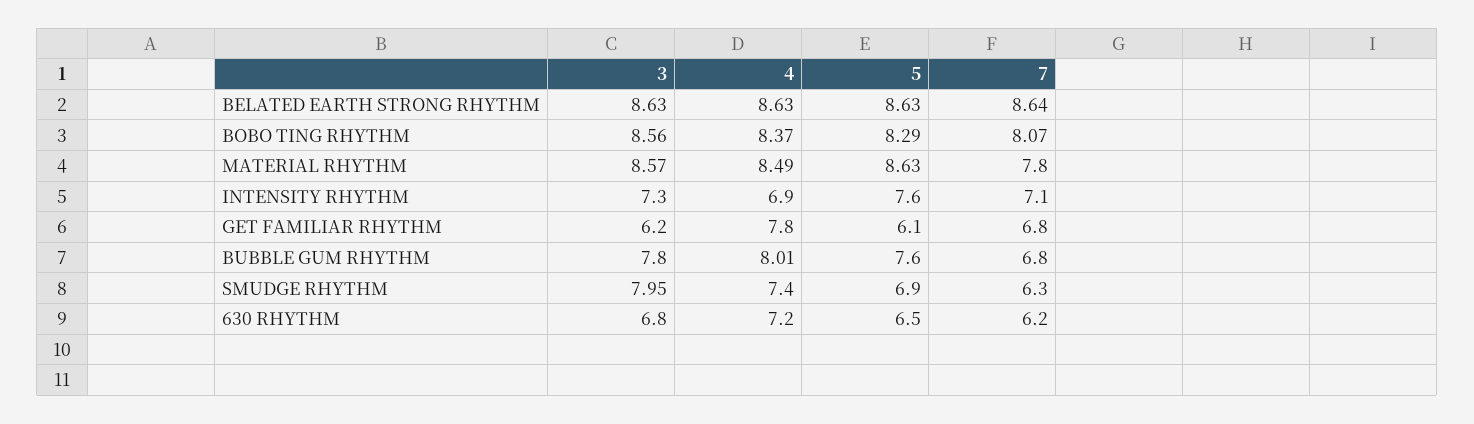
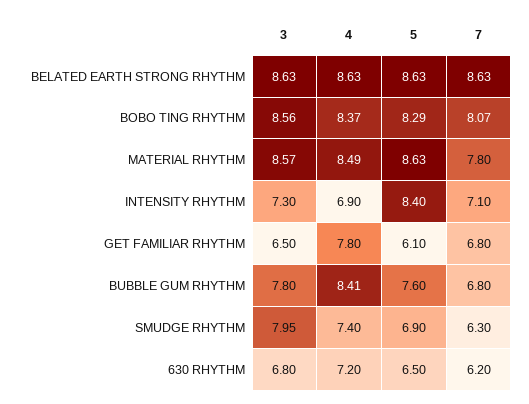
  {
    "3": {
      "BELATED EARTH STRONG RHYTHM": 8.63,
      "BOBO TING RHYTHM": 8.56,
      "MATERIAL RHYTHM": 8.57,
      "INTENSITY RHYTHM": 7.3,
-     "GET FAMILIAR RHYTHM": 6.2,
+     "GET FAMILIAR RHYTHM": 6.5,
      "BUBBLE GUM RHYTHM": 7.8,
      "SMUDGE RHYTHM": 7.95,
      "630 RHYTHM": 6.8
    },
    "4": {
      "BELATED EARTH STRONG RHYTHM": 8.63,
      "BOBO TING RHYTHM": 8.37,
      "MATERIAL RHYTHM": 8.49,
      "INTENSITY RHYTHM": 6.9,
      "GET FAMILIAR RHYTHM": 7.8,
-     "BUBBLE GUM RHYTHM": 8.01,
+     "BUBBLE GUM RHYTHM": 8.41,
      "SMUDGE RHYTHM": 7.4,
      "630 RHYTHM": 7.2
    },
    "5": {
      "BELATED EARTH STRONG RHYTHM": 8.63,
      "BOBO TING RHYTHM": 8.29,
      "MATERIAL RHYTHM": 8.63,
-     "INTENSITY RHYTHM": 7.6,
+     "INTENSITY RHYTHM": 8.4,
      "GET FAMILIAR RHYTHM": 6.1,
      "BUBBLE GUM RHYTHM": 7.6,
      "SMUDGE RHYTHM": 6.9,
      "630 RHYTHM": 6.5
    },
    "7": {
-     "BELATED EARTH STRONG RHYTHM": 8.64,
+     "BELATED EARTH STRONG RHYTHM": 8.63,
      "BOBO TING RHYTHM": 8.07,
      "MATERIAL RHYTHM": 7.8,
      "INTENSITY RHYTHM": 7.1,
      "GET FAMILIAR RHYTHM": 6.8,
      "BUBBLE GUM RHYTHM": 6.8,
      "SMUDGE RHYTHM": 6.3,
      "630 RHYTHM": 6.2
    }
  }

